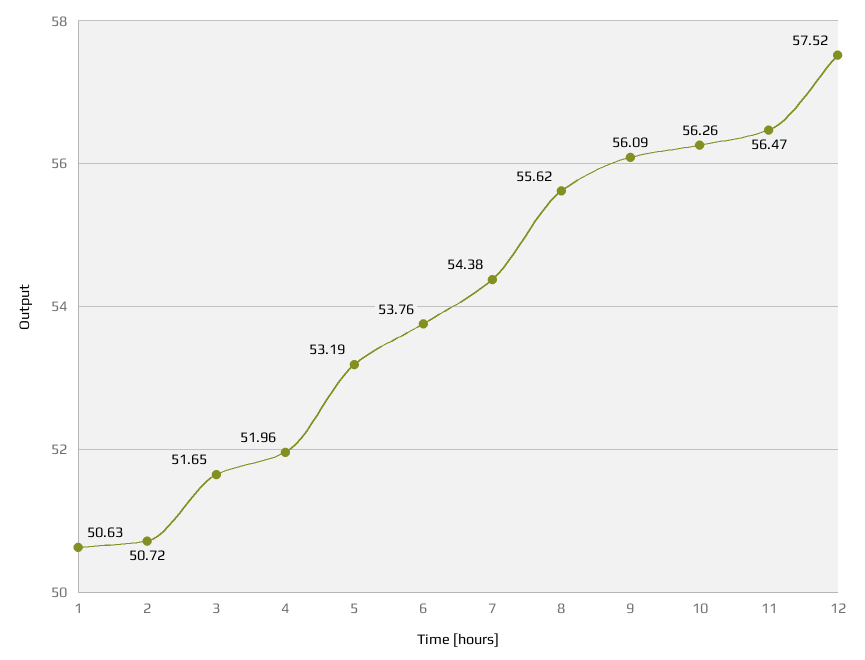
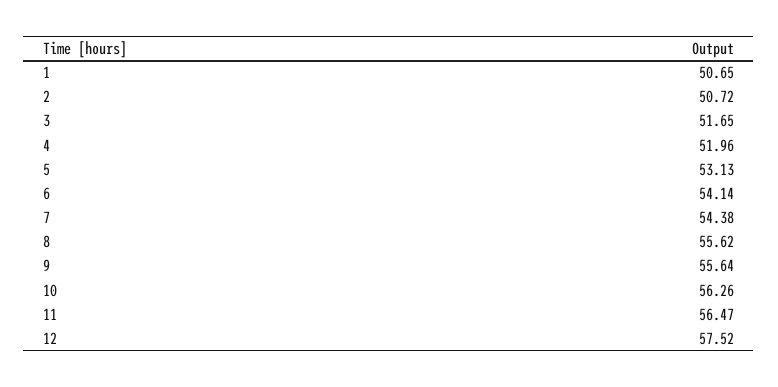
  {
-   "1": 50.63,
+   "1": 50.65,
    "2": 50.72,
    "3": 51.65,
    "4": 51.96,
-   "5": 53.19,
+   "5": 53.13,
-   "6": 53.76,
+   "6": 54.14,
    "7": 54.38,
    "8": 55.62,
-   "9": 56.09,
+   "9": 55.64,
    "10": 56.26,
    "11": 56.47,
    "12": 57.52
  }

